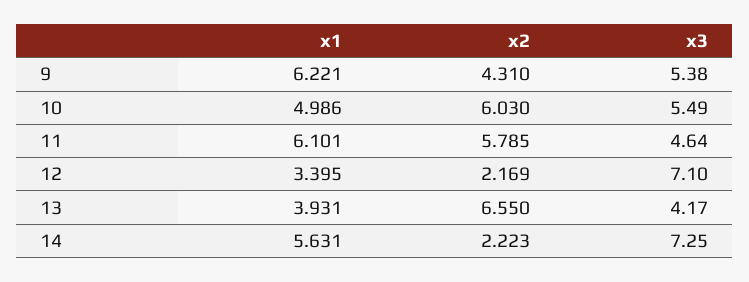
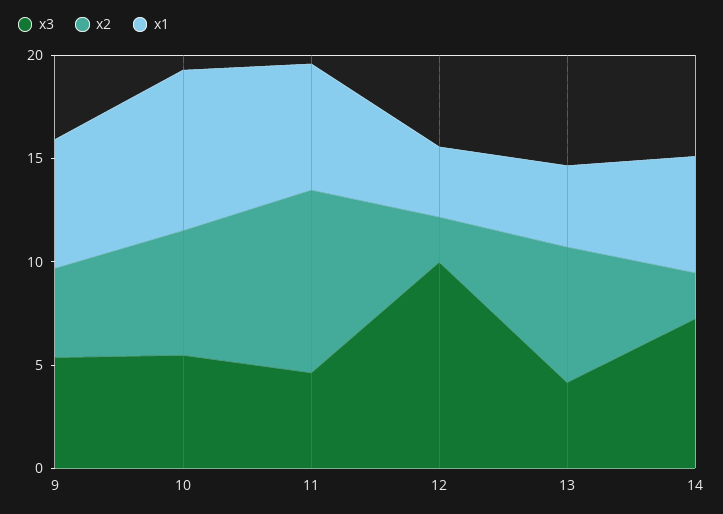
  {
    "x1": {
      "9": 6.221,
-     "10": 4.986,
+     "10": 8,
      "11": 6.101,
      "12": 3.395,
      "13": 3.931,
      "14": 5.631
    },
    "x2": {
      "9": 4.31,
      "10": 6.03,
-     "11": 5.785,
+     "11": 9,
      "12": 2.169,
      "13": 6.55,
      "14": 2.223
    },
    "x3": {
      "9": 5.38,
      "10": 5.49,
      "11": 4.64,
-     "12": 7.1,
+     "12": 10,
      "13": 4.17,
      "14": 7.25
    }
  }

